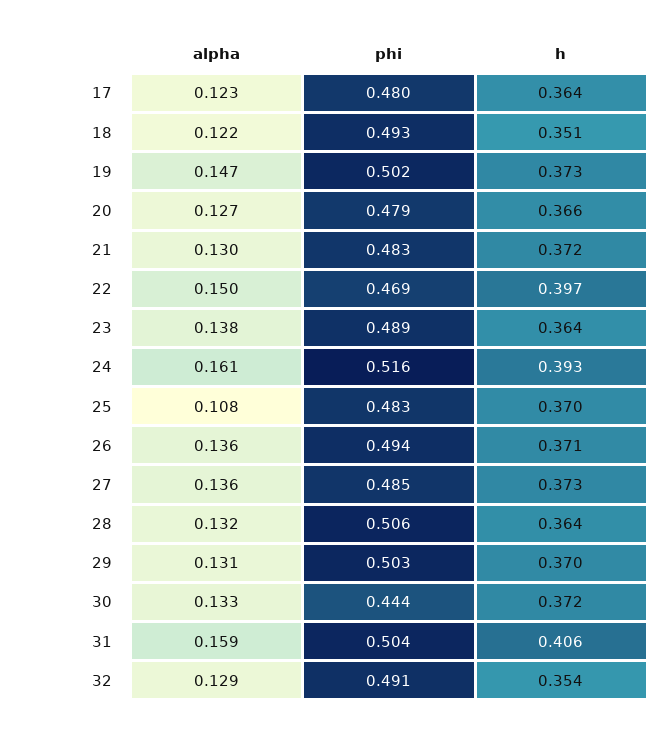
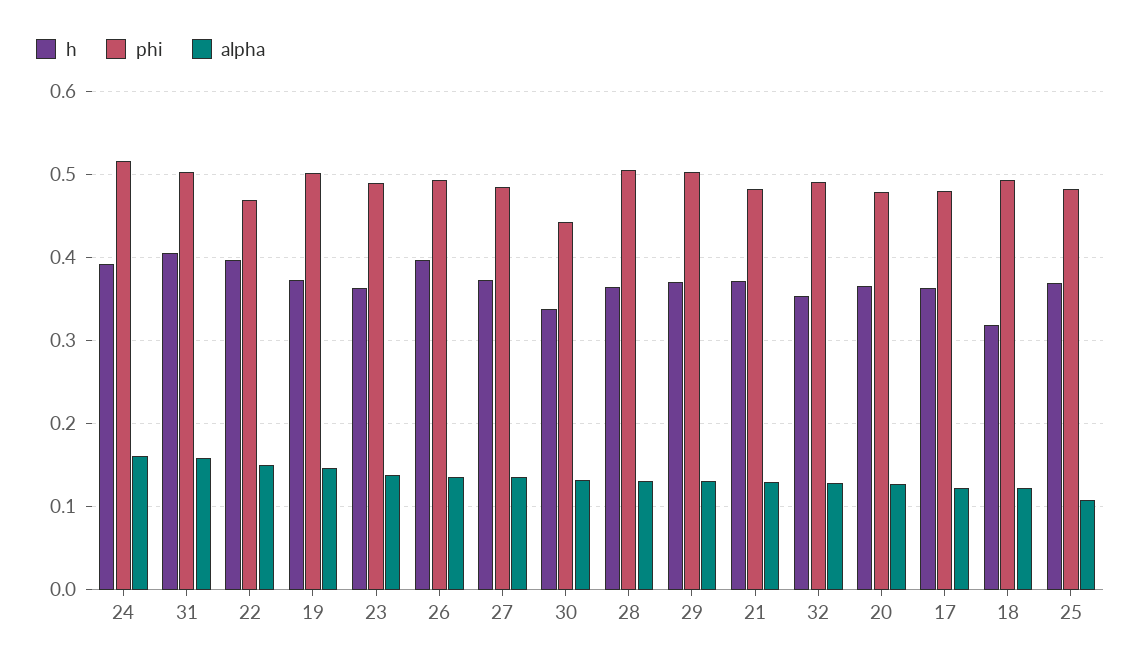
  {
    "alpha": {
      "17": 0.123,
      "18": 0.122,
      "19": 0.147,
      "20": 0.127,
      "21": 0.13,
      "22": 0.15,
      "23": 0.138,
      "24": 0.161,
      "25": 0.108,
      "26": 0.136,
      "27": 0.136,
      "28": 0.132,
      "29": 0.131,
      "30": 0.133,
      "31": 0.159,
      "32": 0.129
    },
    "phi": {
      "17": 0.48,
      "18": 0.493,
      "19": 0.502,
      "20": 0.479,
      "21": 0.483,
      "22": 0.469,
      "23": 0.489,
      "24": 0.516,
      "25": 0.483,
      "26": 0.494,
      "27": 0.485,
      "28": 0.506,
      "29": 0.503,
      "30": 0.444,
      "31": 0.504,
      "32": 0.491
    },
    "h": {
      "17": 0.364,
-     "18": 0.351,
+     "18": 0.32,
      "19": 0.373,
      "20": 0.366,
      "21": 0.372,
      "22": 0.397,
      "23": 0.364,
      "24": 0.393,
      "25": 0.37,
-     "26": 0.371,
+     "26": 0.4,
      "27": 0.373,
      "28": 0.364,
      "29": 0.37,
-     "30": 0.372,
+     "30": 0.34,
      "31": 0.406,
      "32": 0.354
    }
  }

